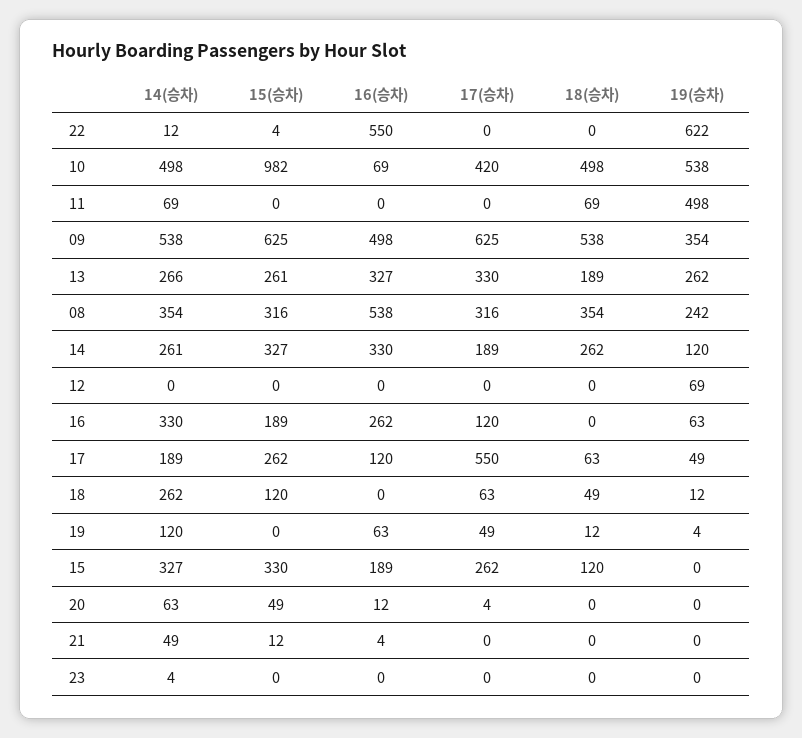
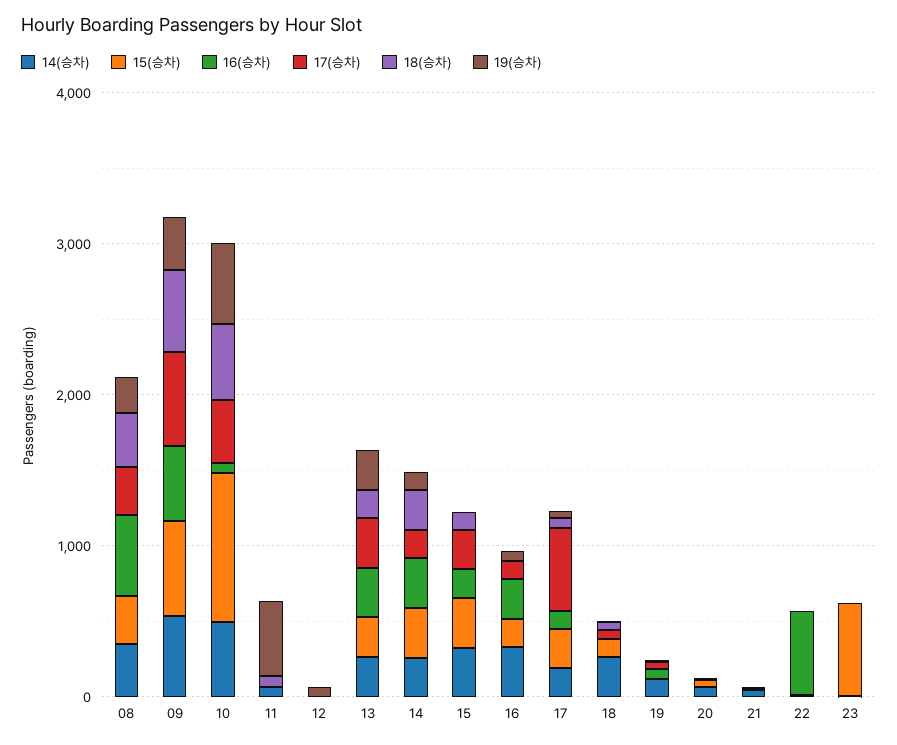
  {
    "14(승차)": {
      "22": 12,
      "10": 498,
      "11": 69,
      "09": 538,
      "13": 266,
      "08": 354,
      "14": 261,
      "12": 0,
      "16": 330,
      "17": 189,
      "18": 262,
      "19": 120,
      "15": 327,
      "20": 63,
      "21": 49,
      "23": 4
    },
    "15(승차)": {
      "22": 4,
      "10": 982,
      "11": 0,
      "09": 625,
      "13": 261,
      "08": 316,
      "14": 327,
      "12": 0,
      "16": 189,
      "17": 262,
      "18": 120,
      "19": 0,
      "15": 330,
      "20": 49,
      "21": 12,
-     "23": 0
+     "23": 600
    },
    "16(승차)": {
      "22": 550,
      "10": 69,
      "11": 0,
      "09": 498,
      "13": 327,
      "08": 538,
      "14": 330,
      "12": 0,
      "16": 262,
      "17": 120,
      "18": 0,
      "19": 63,
      "15": 189,
      "20": 12,
      "21": 4,
      "23": 0
    },
    "17(승차)": {
      "22": 0,
      "10": 420,
      "11": 0,
      "09": 625,
      "13": 330,
      "08": 316,
      "14": 189,
      "12": 0,
      "16": 120,
      "17": 550,
      "18": 63,
      "19": 49,
      "15": 262,
      "20": 4,
      "21": 0,
      "23": 0
    },
    "18(승차)": {
      "22": 0,
      "10": 498,
      "11": 69,
      "09": 538,
      "13": 189,
      "08": 354,
      "14": 262,
      "12": 0,
      "16": 0,
      "17": 63,
      "18": 49,
      "19": 12,
      "15": 120,
      "20": 0,
      "21": 0,
      "23": 0
    },
    "19(승차)": {
-     "22": 622,
+     "22": 0,
      "10": 538,
      "11": 498,
      "09": 354,
      "13": 262,
      "08": 242,
      "14": 120,
      "12": 69,
      "16": 63,
      "17": 49,
      "18": 12,
      "19": 4,
      "15": 0,
      "20": 0,
      "21": 0,
      "23": 0
    }
  }

